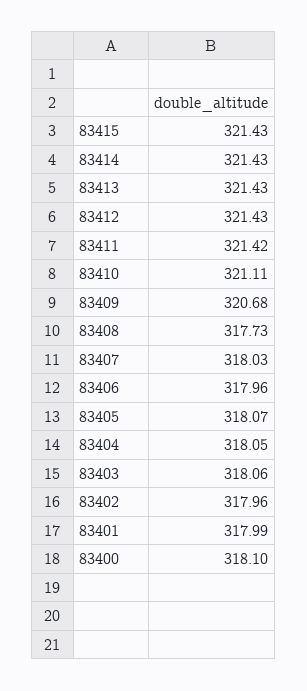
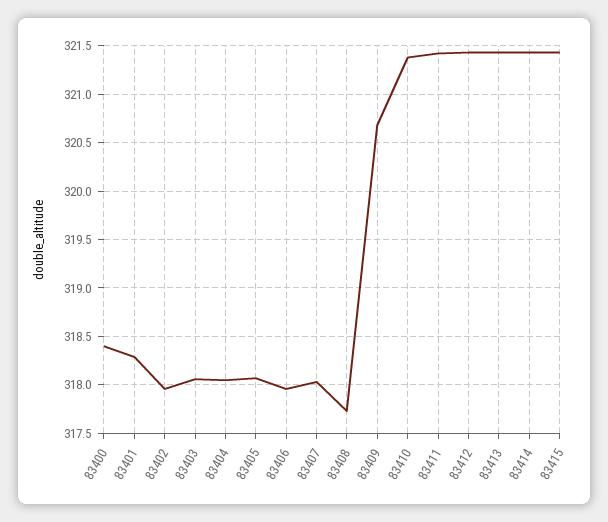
  {
    "83415": 321.43,
    "83414": 321.43,
    "83413": 321.43,
    "83412": 321.43,
    "83411": 321.42,
-   "83410": 321.11,
+   "83410": 321.4,
    "83409": 320.68,
    "83408": 317.73,
    "83407": 318.03,
    "83406": 317.96,
    "83405": 318.07,
    "83404": 318.05,
    "83403": 318.06,
    "83402": 317.96,
-   "83401": 317.99,
+   "83401": 318.3,
-   "83400": 318.1
+   "83400": 318.4
  }

